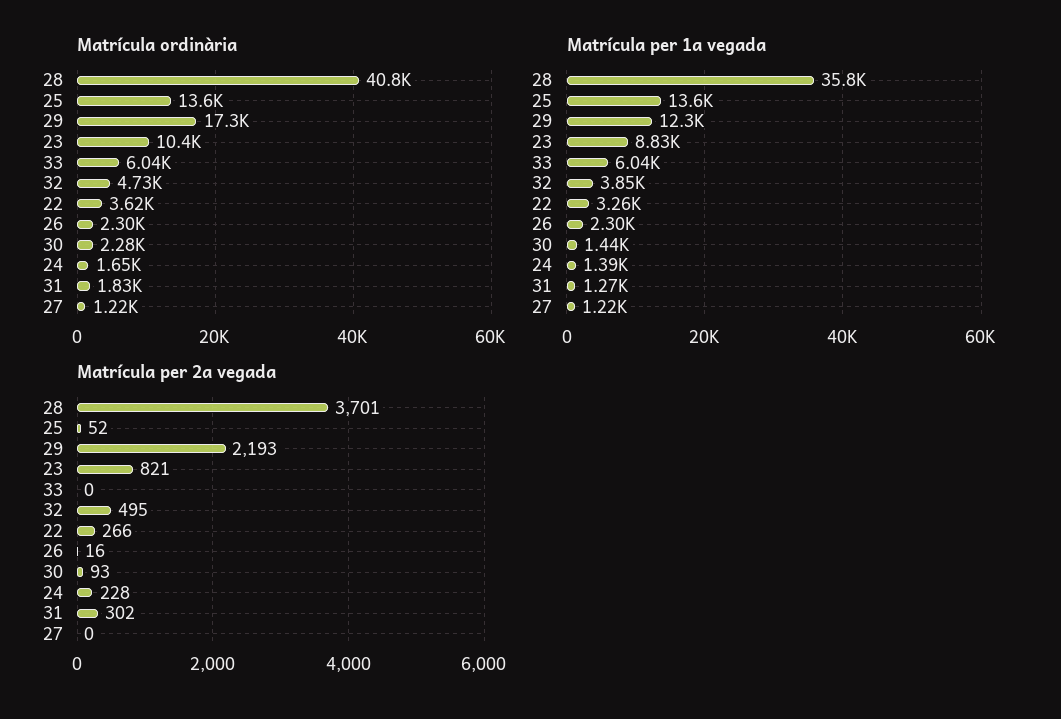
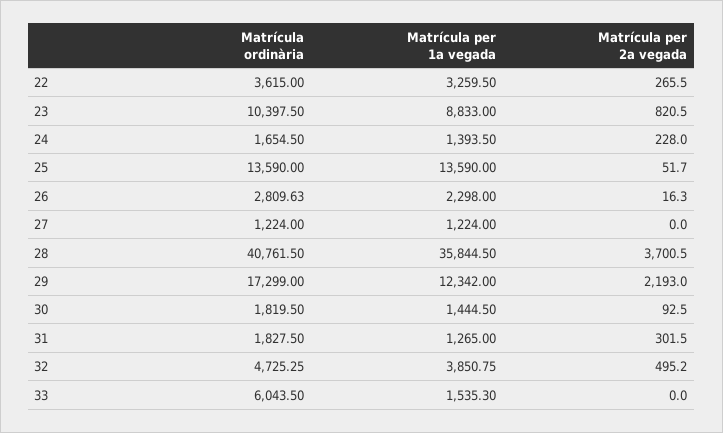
  {
    "Matrícula ordinària": {
      "28": 40761.5,
      "25": 13590,
      "29": 17299,
      "23": 10397.5,
      "33": 6043.5,
      "32": 4725.25,
      "22": 3615,
-     "26": 2300,
+     "26": 2809.63,
-     "30": 2280,
+     "30": 1819.5,
      "24": 1654.5,
      "31": 1827.5,
      "27": 1224
    },
    "Matrícula per 1a vegada": {
      "28": 35844.5,
      "25": 13590,
      "29": 12342,
      "23": 8833,
-     "33": 6040,
+     "33": 1535.3,
      "32": 3850.75,
      "22": 3259.5,
      "26": 2298,
      "30": 1444.5,
      "24": 1393.5,
      "31": 1265,
      "27": 1224
    },
    "Matrícula per 2a vegada": {
      "28": 3700.5,
      "25": 51.7,
      "29": 2193,
      "23": 820.5,
      "33": 0,
      "32": 495.2,
      "22": 265.5,
      "26": 16.3,
      "30": 92.5,
      "24": 228,
      "31": 301.5,
      "27": 0
    }
  }

